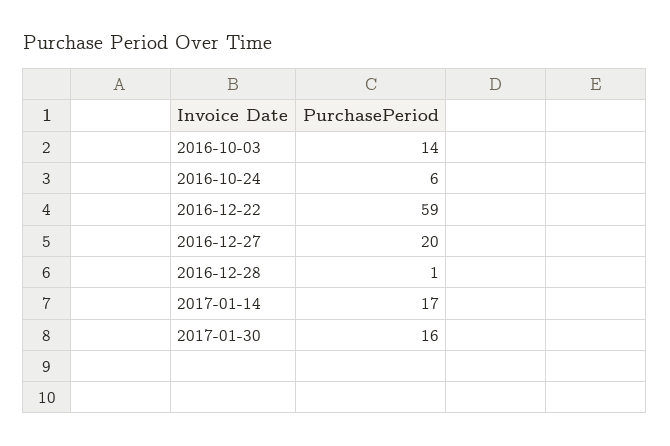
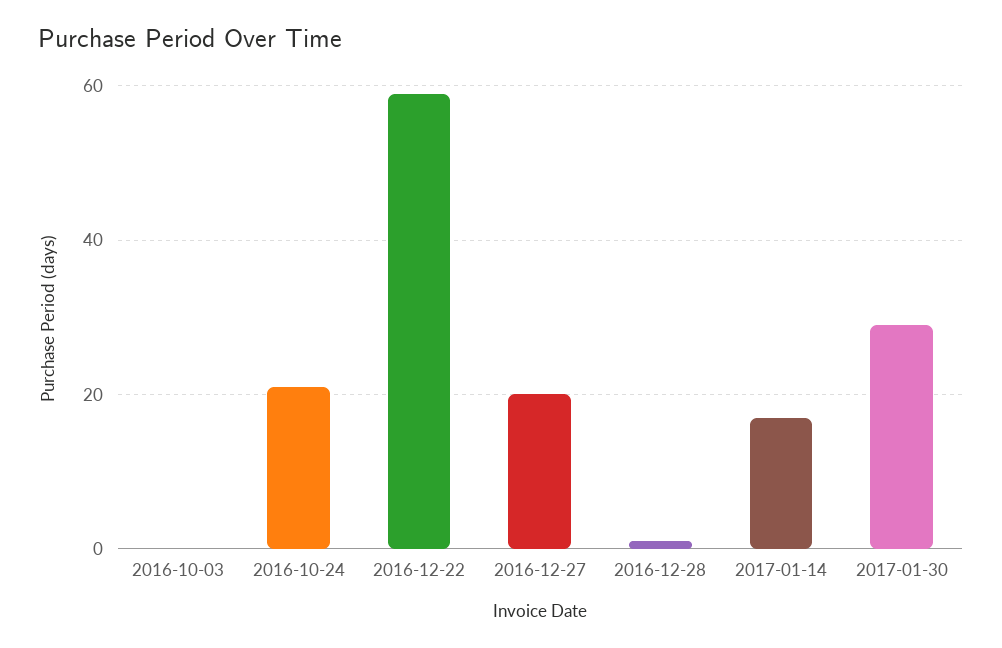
  {
-   "2016-10-03": 14,
+   "2016-10-03": 0,
-   "2016-10-24": 6,
+   "2016-10-24": 20,
    "2016-12-22": 59,
    "2016-12-27": 20,
    "2016-12-28": 1,
    "2017-01-14": 17,
-   "2017-01-30": 16
+   "2017-01-30": 30
  }

